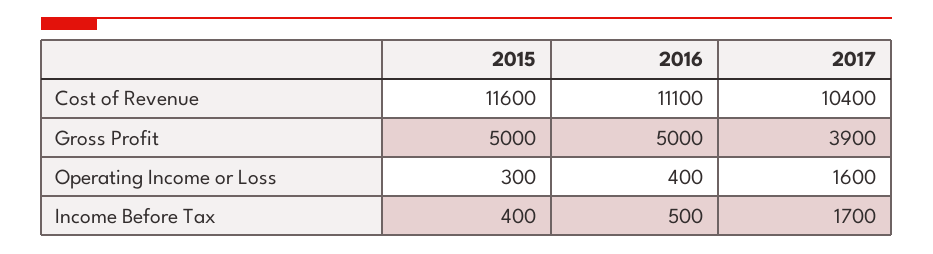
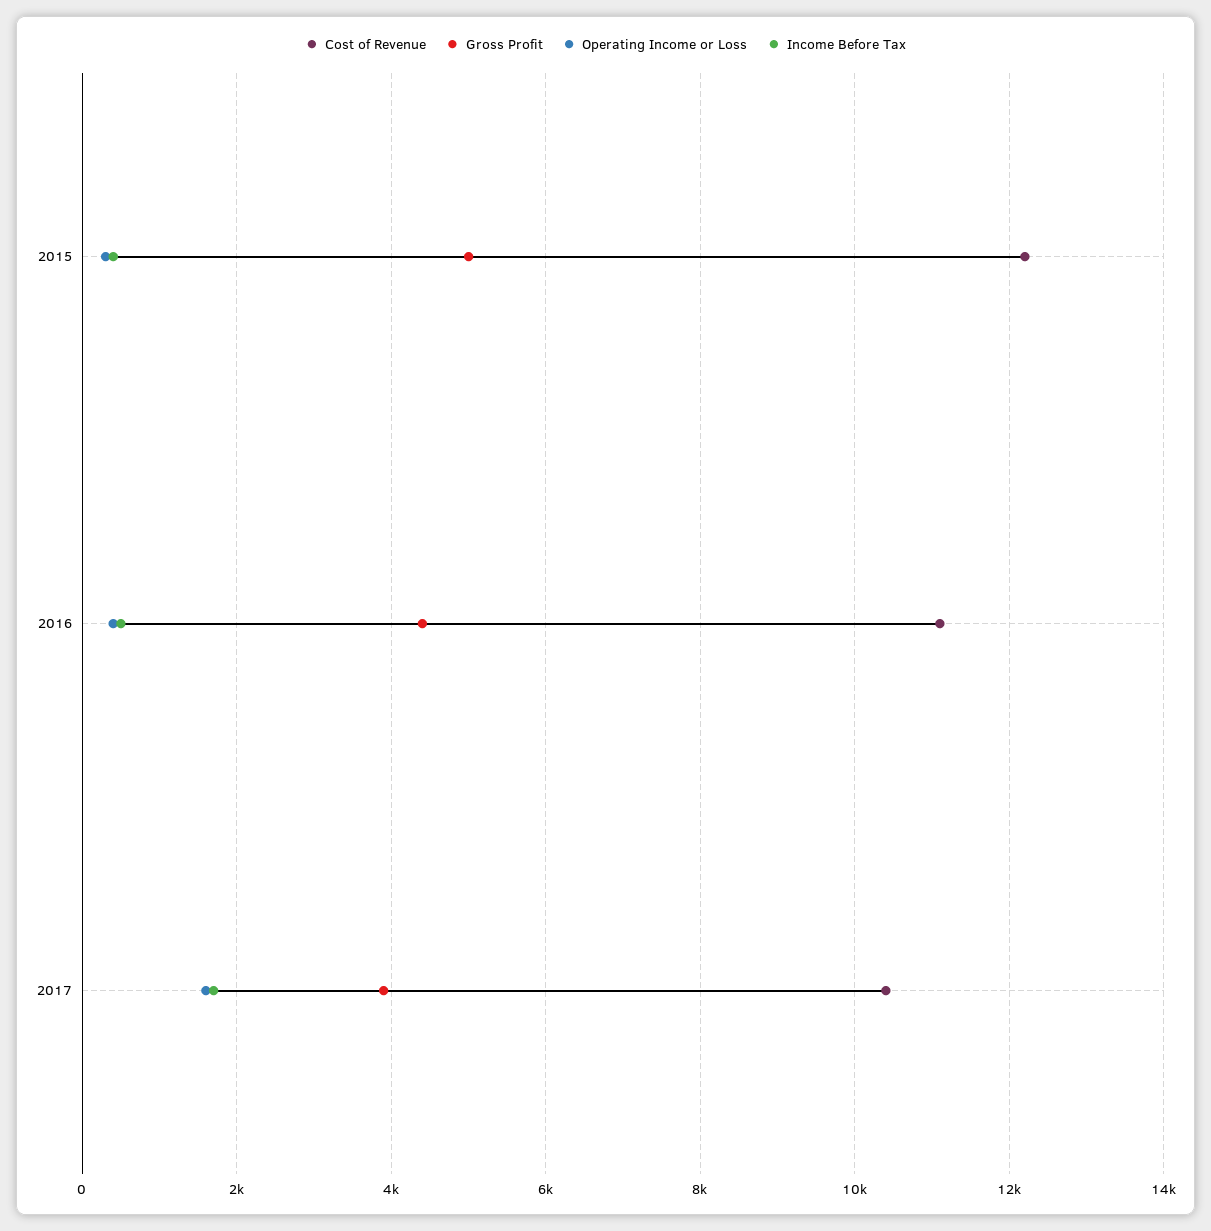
  {
    "Cost of Revenue": {
-     "2015": 11600,
+     "2015": 12200,
      "2016": 11100,
      "2017": 10400
    },
    "Gross Profit": {
      "2015": 5000,
-     "2016": 5000,
+     "2016": 4400,
      "2017": 3900
    },
    "Operating Income or Loss": {
      "2015": 300,
      "2016": 400,
      "2017": 1600
    },
    "Income Before Tax": {
      "2015": 400,
      "2016": 500,
      "2017": 1700
    }
  }

